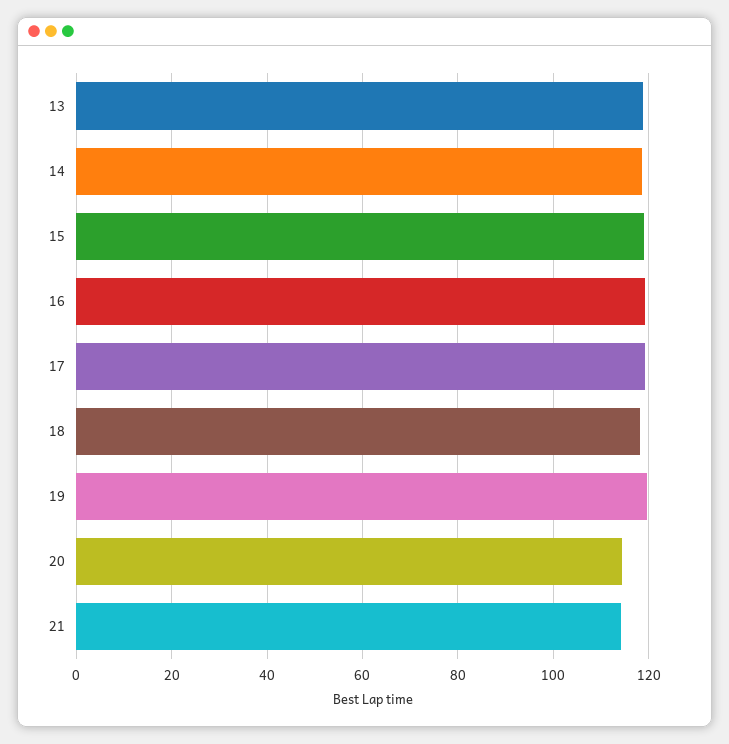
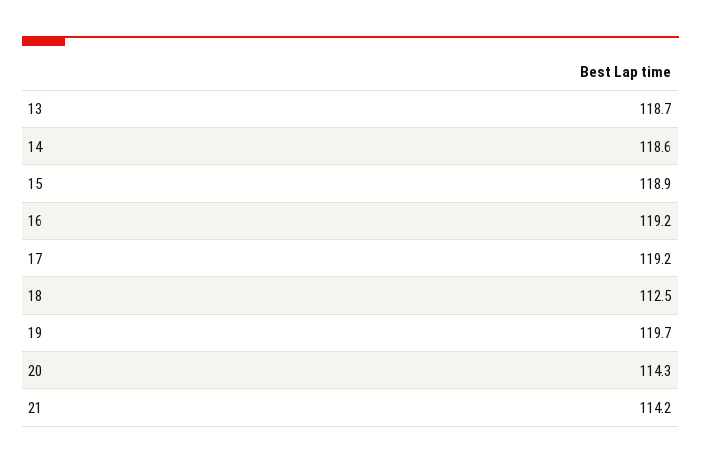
  {
    "13": 118.7,
    "14": 118.6,
    "15": 118.9,
    "16": 119.2,
    "17": 119.2,
-   "18": 118,
+   "18": 112.5,
    "19": 119.7,
    "20": 114.3,
    "21": 114.2
  }

